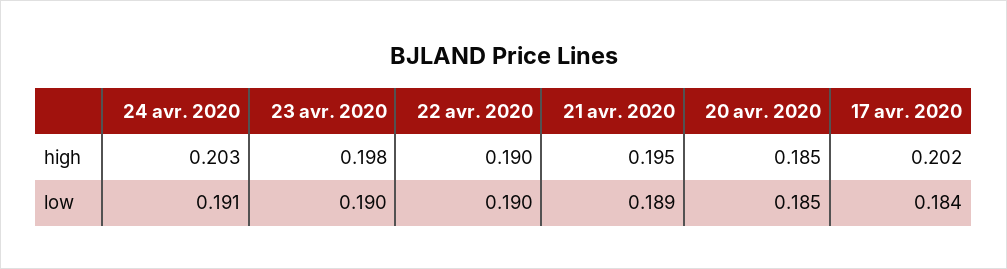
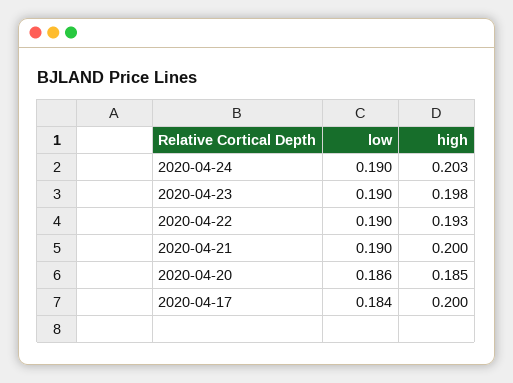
  {
    "24 avr. 2020": {
      "high": 0.203,
-     "low": 0.191
+     "low": 0.19
    },
    "23 avr. 2020": {
      "high": 0.198,
      "low": 0.19
    },
    "22 avr. 2020": {
-     "high": 0.19,
+     "high": 0.193,
      "low": 0.19
    },
    "21 avr. 2020": {
-     "high": 0.195,
+     "high": 0.2,
-     "low": 0.189
+     "low": 0.19
    },
    "20 avr. 2020": {
      "high": 0.185,
-     "low": 0.185
+     "low": 0.186
    },
    "17 avr. 2020": {
-     "high": 0.202,
+     "high": 0.2,
      "low": 0.184
    }
  }

